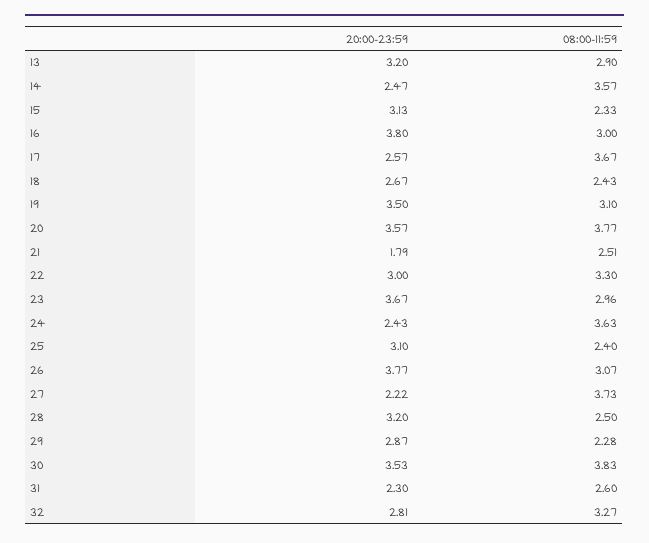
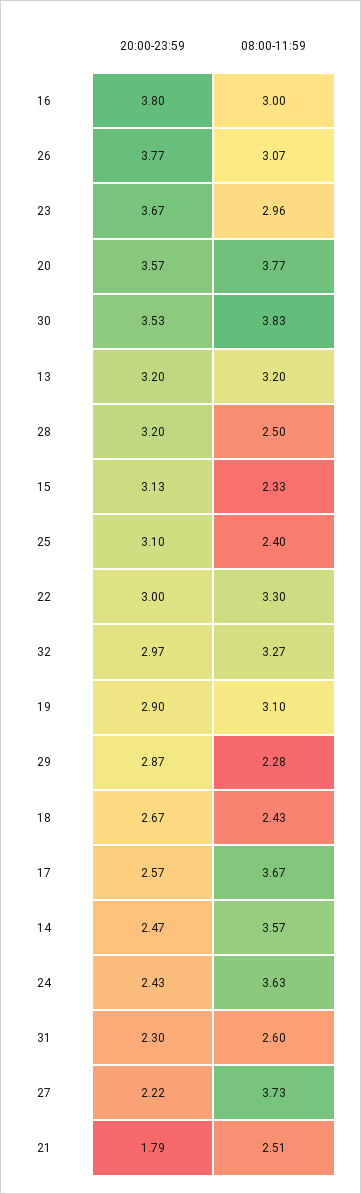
  {
    "20:00-23:59": {
      "13": 3.2,
      "14": 2.47,
      "15": 3.13,
      "16": 3.8,
      "17": 2.57,
      "18": 2.67,
-     "19": 3.5,
+     "19": 2.9,
      "20": 3.57,
      "21": 1.79,
      "22": 3,
      "23": 3.67,
      "24": 2.43,
      "25": 3.1,
      "26": 3.77,
      "27": 2.22,
      "28": 3.2,
      "29": 2.87,
      "30": 3.53,
      "31": 2.3,
-     "32": 2.81
+     "32": 2.97
    },
    "08:00-11:59": {
-     "13": 2.9,
+     "13": 3.2,
      "14": 3.57,
      "15": 2.33,
      "16": 3,
      "17": 3.67,
      "18": 2.43,
      "19": 3.1,
      "20": 3.77,
      "21": 2.51,
      "22": 3.3,
      "23": 2.96,
      "24": 3.63,
      "25": 2.4,
      "26": 3.07,
      "27": 3.73,
      "28": 2.5,
      "29": 2.28,
      "30": 3.83,
      "31": 2.6,
      "32": 3.27
    }
  }

